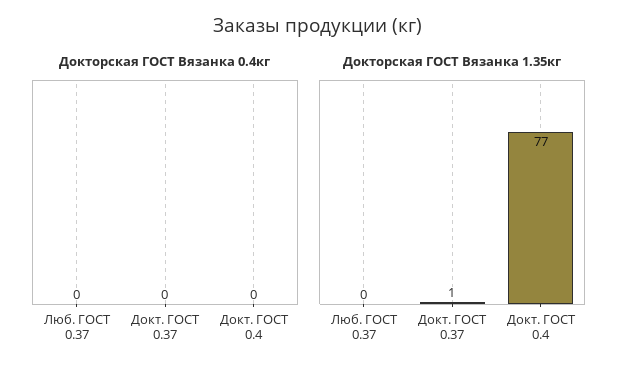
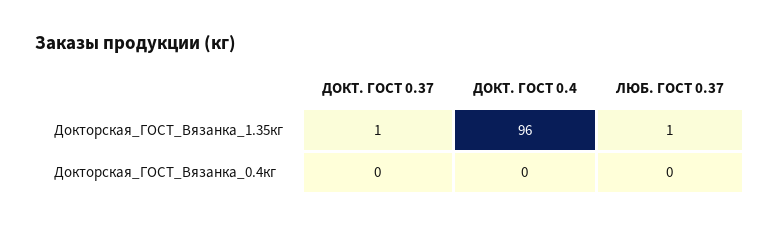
  {
    "Докторская ГОСТ Вязанка 0.4кг": {
      "Люб. ГОСТ 0.37": 0,
      "Докт. ГОСТ 0.37": 0,
      "Докт. ГОСТ 0.4": 0
    },
    "Докторская ГОСТ Вязанка 1.35кг": {
-     "Люб. ГОСТ 0.37": 0,
+     "Люб. ГОСТ 0.37": 1,
      "Докт. ГОСТ 0.37": 1,
-     "Докт. ГОСТ 0.4": 77
+     "Докт. ГОСТ 0.4": 96
    }
  }

